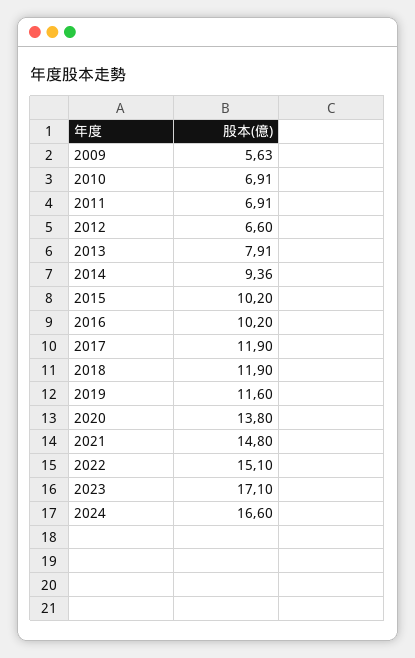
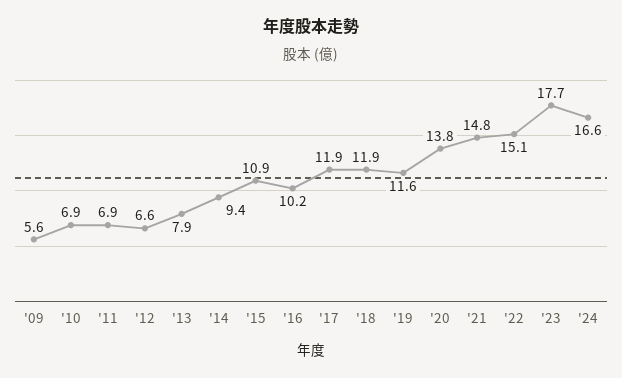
  {
    "2009": 5.63,
    "2010": 6.91,
    "2011": 6.91,
    "2012": 6.6,
    "2013": 7.91,
    "2014": 9.36,
-   "2015": 10.2,
+   "2015": 10.9,
    "2016": 10.2,
    "2017": 11.9,
    "2018": 11.9,
    "2019": 11.6,
    "2020": 13.8,
    "2021": 14.8,
    "2022": 15.1,
-   "2023": 17.1,
+   "2023": 17.7,
    "2024": 16.6
  }

